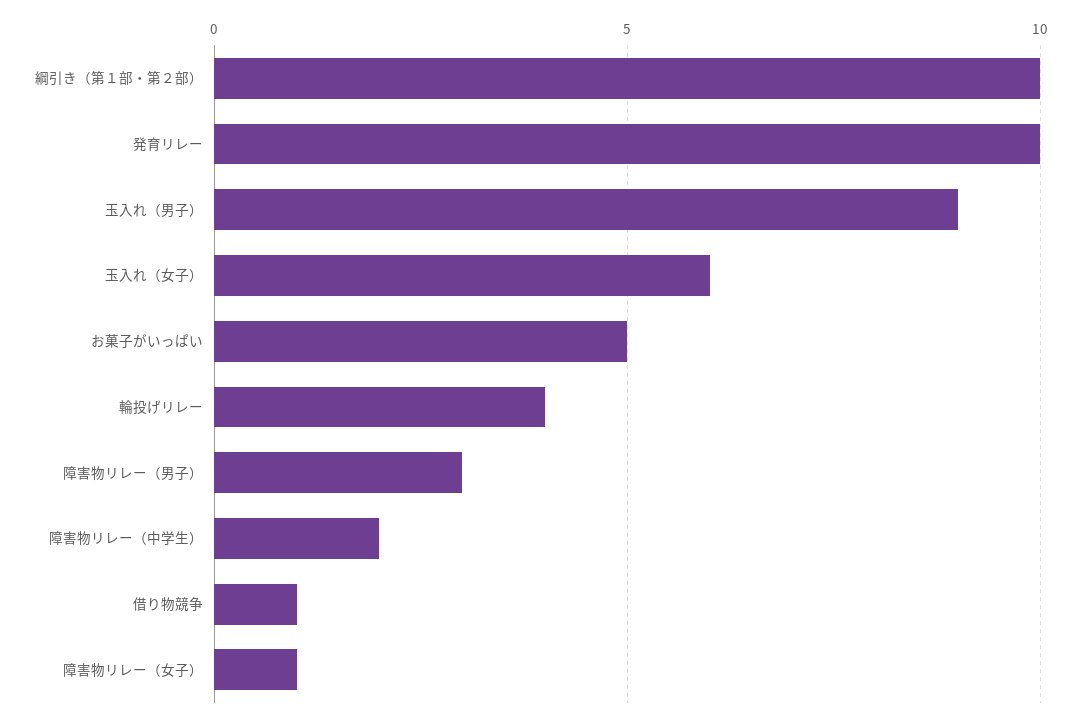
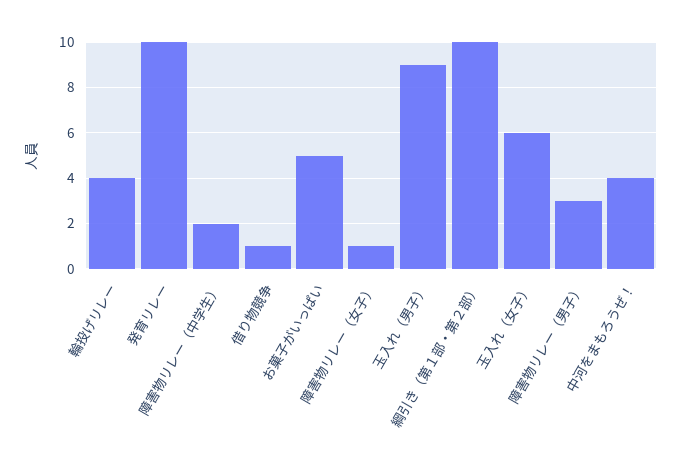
  {
    "綱引き（第１部・第２部）": 10,
    "発育リレー": 10,
    "玉入れ（男子）": 9,
    "玉入れ（女子）": 6,
    "お菓子がいっぱい": 5,
    "輪投げリレー": 4,
    "障害物リレー（男子）": 3,
    "障害物リレー（中学生）": 2,
    "借り物競争": 1,
-   "障害物リレー（女子）": 1
+   "障害物リレー（女子）": 1,
+   "中河をまもろうぜ！": 4
  }

